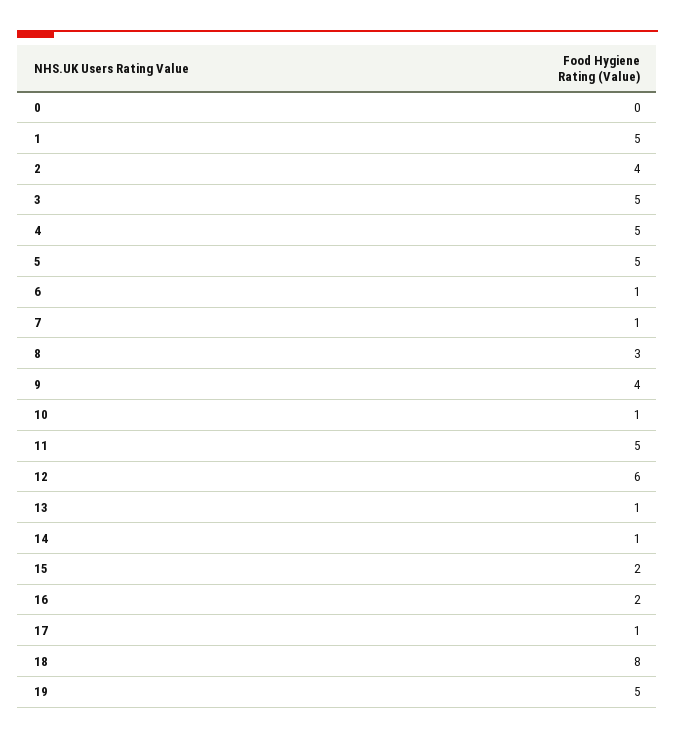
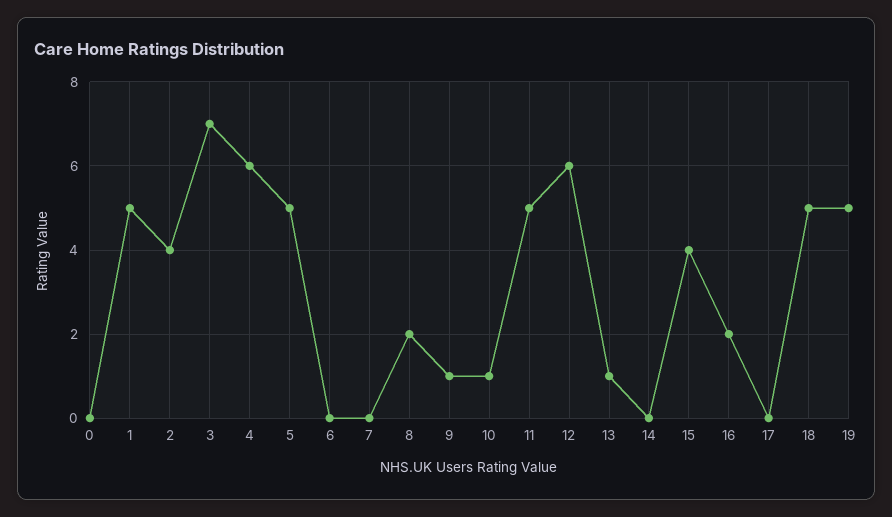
  {
    "0": 0,
    "1": 5,
    "2": 4,
-   "3": 5,
+   "3": 7,
-   "4": 5,
+   "4": 6,
    "5": 5,
-   "6": 1,
+   "6": 0,
-   "7": 1,
+   "7": 0,
-   "8": 3,
+   "8": 2,
-   "9": 4,
+   "9": 1,
    "10": 1,
    "11": 5,
    "12": 6,
    "13": 1,
-   "14": 1,
+   "14": 0,
-   "15": 2,
+   "15": 4,
    "16": 2,
-   "17": 1,
+   "17": 0,
-   "18": 8,
+   "18": 5,
    "19": 5
  }

